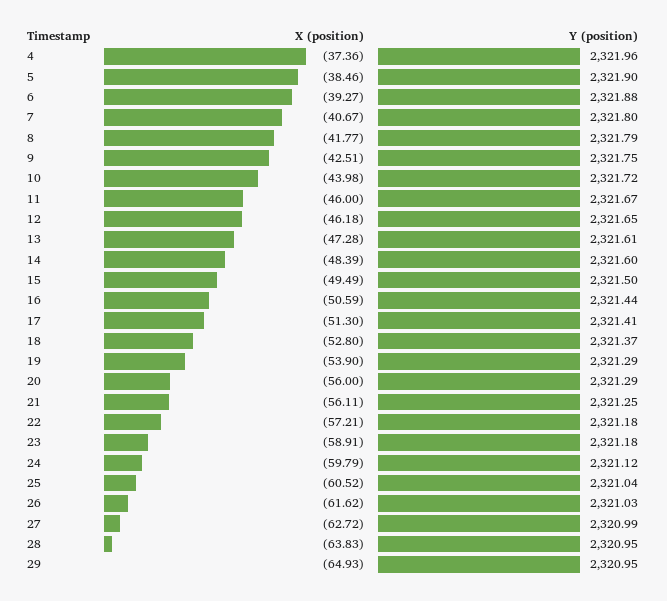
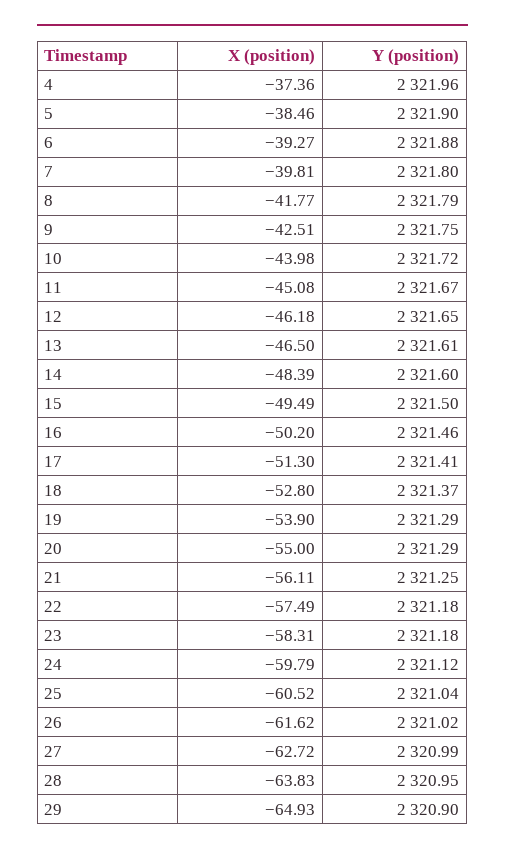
  {
    "X (position)": {
      "4": -37.36,
      "5": -38.46,
      "6": -39.27,
-     "7": -40.67,
+     "7": -39.81,
      "8": -41.77,
      "9": -42.51,
      "10": -43.98,
-     "11": -46,
+     "11": -45.08,
      "12": -46.18,
-     "13": -47.28,
+     "13": -46.5,
      "14": -48.39,
      "15": -49.49,
-     "16": -50.59,
+     "16": -50.2,
      "17": -51.3,
      "18": -52.8,
      "19": -53.9,
-     "20": -56,
+     "20": -55,
      "21": -56.11,
-     "22": -57.21,
+     "22": -57.49,
-     "23": -58.91,
+     "23": -58.31,
      "24": -59.79,
      "25": -60.52,
      "26": -61.62,
      "27": -62.72,
      "28": -63.83,
      "29": -64.93
    },
    "Y (position)": {
      "4": 2321.96,
      "5": 2321.9,
      "6": 2321.88,
      "7": 2321.8,
      "8": 2321.79,
      "9": 2321.75,
      "10": 2321.72,
      "11": 2321.67,
      "12": 2321.65,
      "13": 2321.61,
      "14": 2321.6,
      "15": 2321.5,
-     "16": 2321.44,
+     "16": 2321.46,
      "17": 2321.41,
      "18": 2321.37,
      "19": 2321.29,
      "20": 2321.29,
      "21": 2321.25,
      "22": 2321.18,
      "23": 2321.18,
      "24": 2321.12,
      "25": 2321.04,
-     "26": 2321.03,
+     "26": 2321.02,
      "27": 2320.99,
      "28": 2320.95,
-     "29": 2320.95
+     "29": 2320.9
    }
  }

